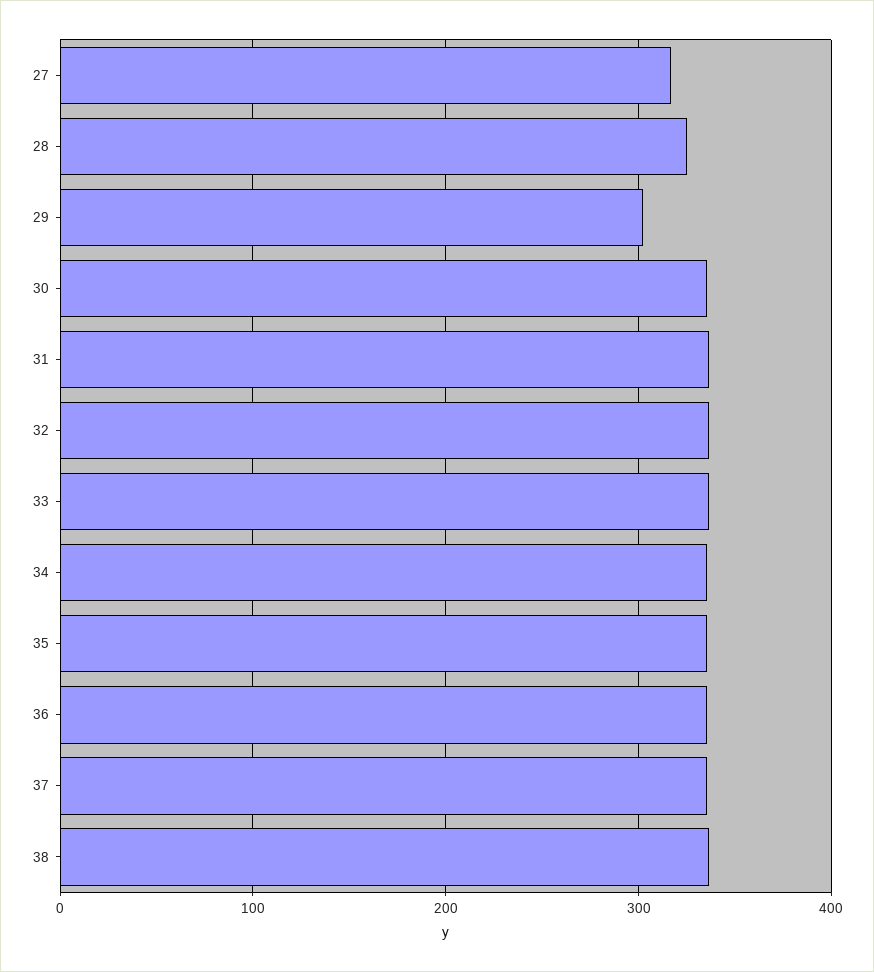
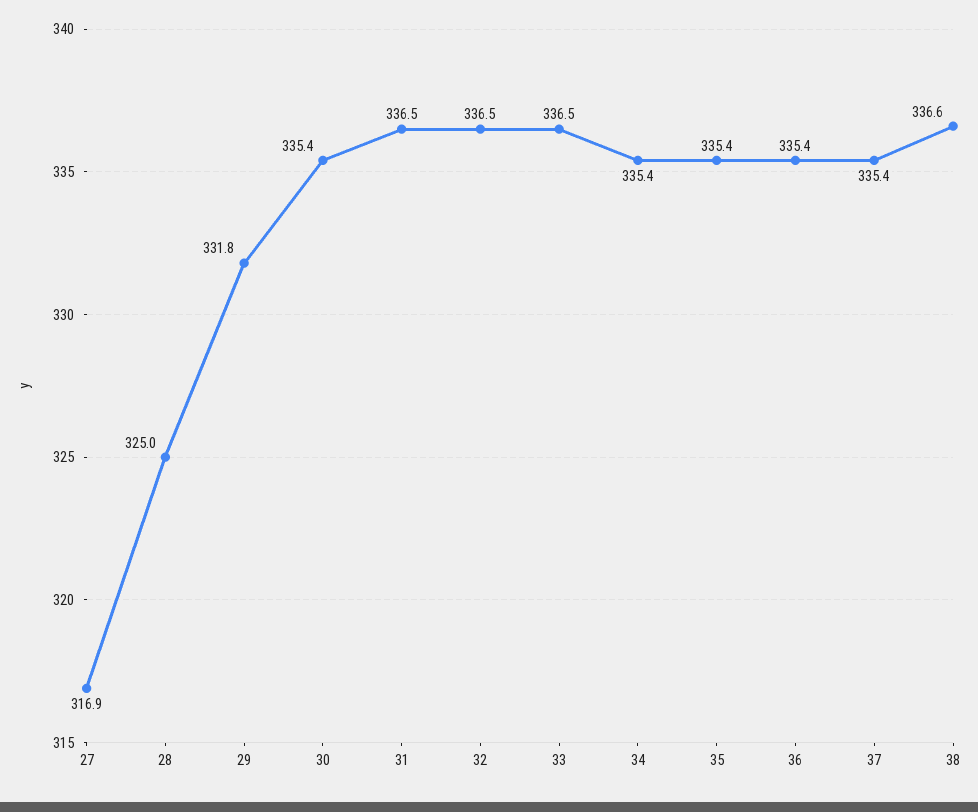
  {
    "27": 316.9,
    "28": 325,
-   "29": 300,
+   "29": 331.8,
    "30": 335.4,
    "31": 336.5,
    "32": 336.5,
    "33": 336.5,
    "34": 335.4,
    "35": 335.4,
    "36": 335.4,
    "37": 335.4,
    "38": 336.6
  }

